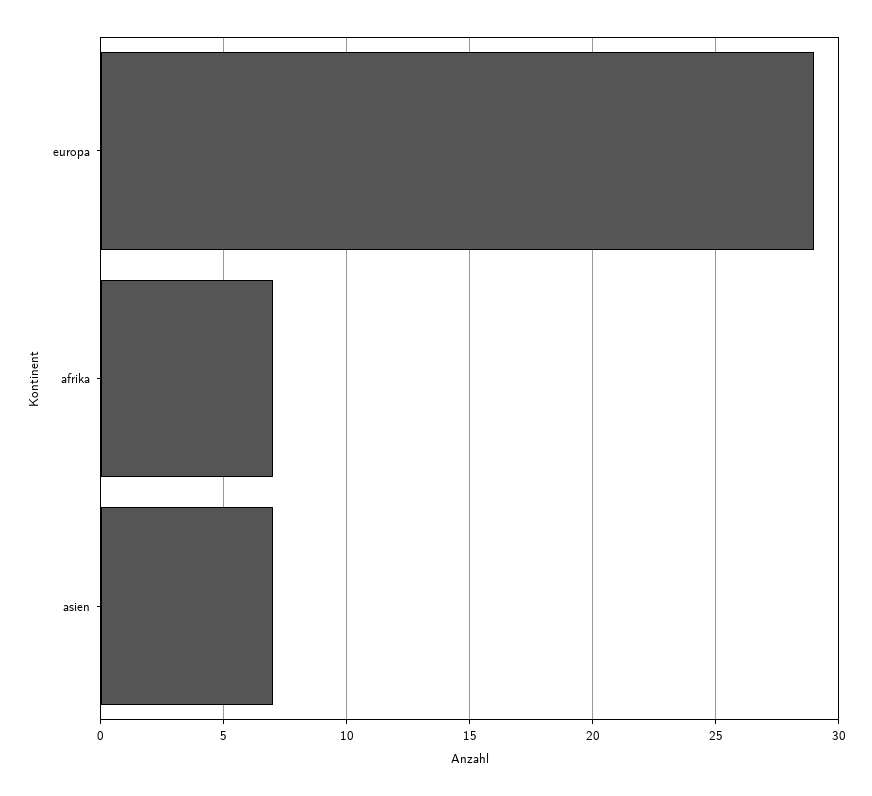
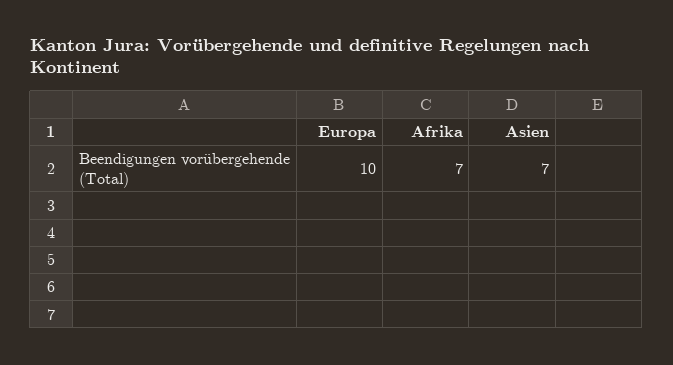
  {
-   "europa": 29,
+   "europa": 10,
    "afrika": 7,
    "asien": 7
  }

